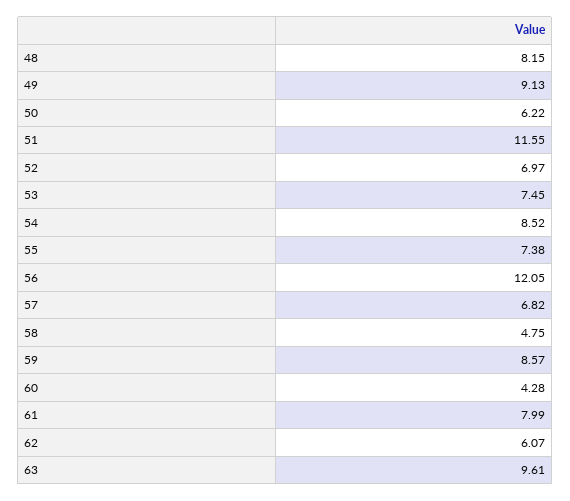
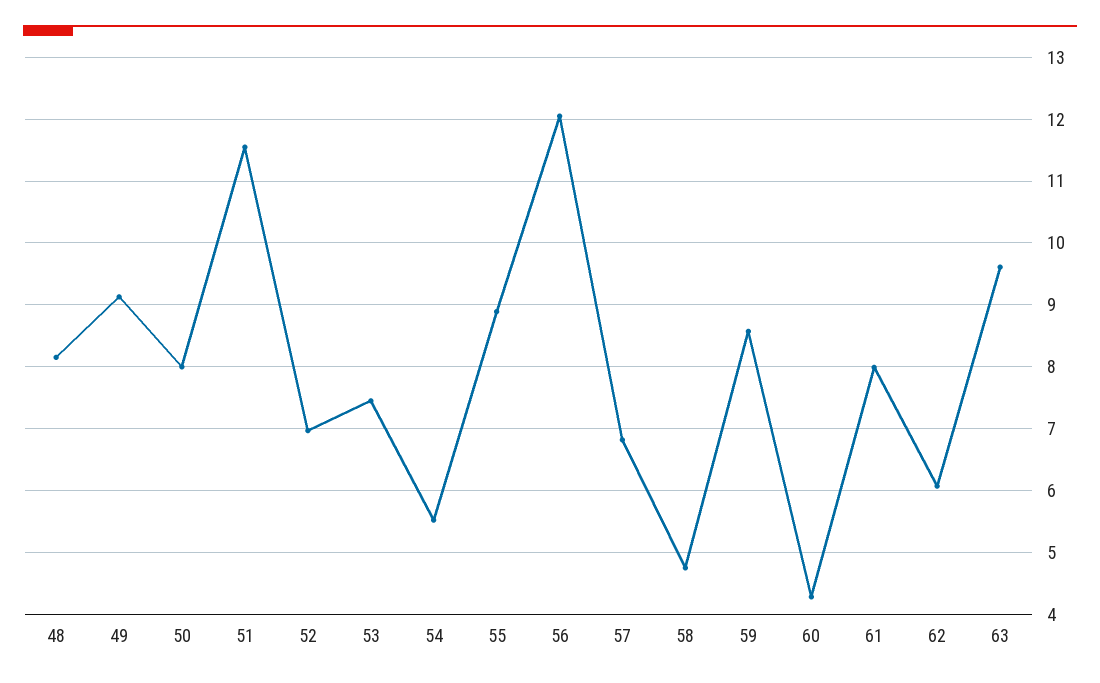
  {
    "48": 8.15,
    "49": 9.13,
-   "50": 6.22,
+   "50": 8,
    "51": 11.55,
    "52": 6.97,
    "53": 7.45,
-   "54": 8.52,
+   "54": 5.5,
-   "55": 7.38,
+   "55": 8.9,
    "56": 12.05,
    "57": 6.82,
    "58": 4.75,
    "59": 8.57,
    "60": 4.28,
    "61": 7.99,
    "62": 6.07,
    "63": 9.61
  }

